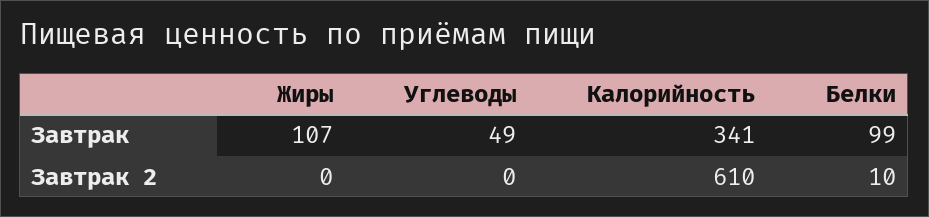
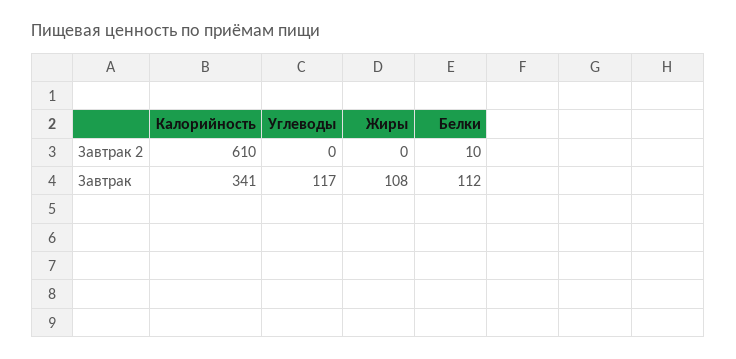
  {
    "Жиры": {
-     "Завтрак": 107,
+     "Завтрак": 108,
      "Завтрак 2": 0
    },
    "Углеводы": {
-     "Завтрак": 49,
+     "Завтрак": 117,
      "Завтрак 2": 0
    },
    "Калорийность": {
      "Завтрак": 341,
      "Завтрак 2": 610
    },
    "Белки": {
-     "Завтрак": 99,
+     "Завтрак": 112,
      "Завтрак 2": 10
    }
  }

